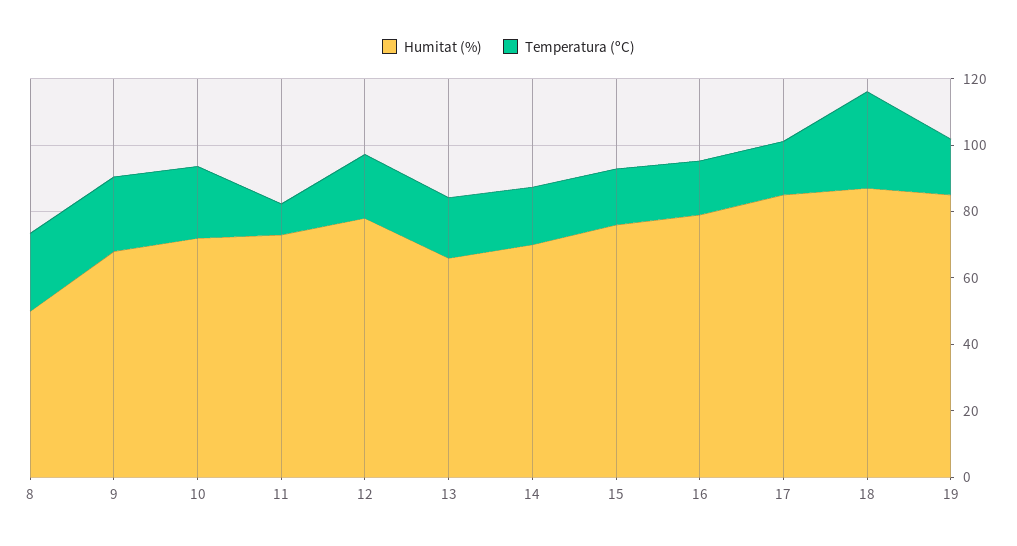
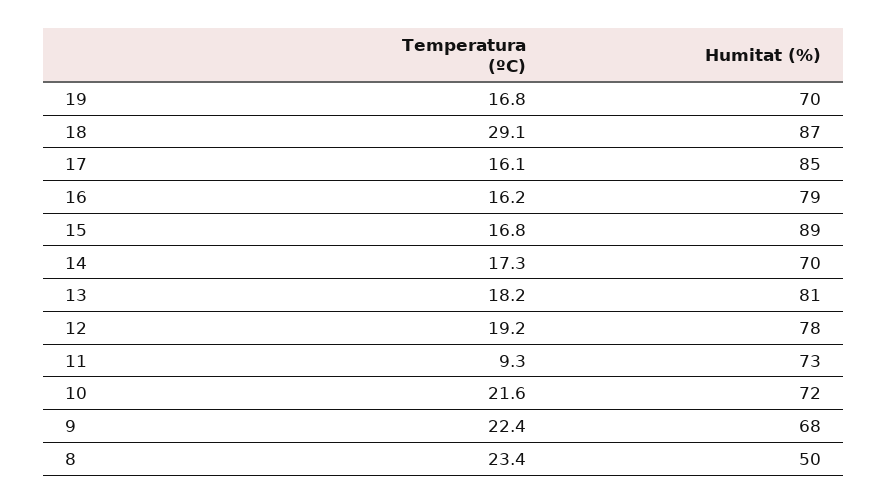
  {
    "Humitat (%)": {
      "8": 50,
      "9": 68,
      "10": 72,
      "11": 73,
      "12": 78,
-     "13": 65,
+     "13": 81,
      "14": 70,
-     "15": 75,
+     "15": 89,
      "16": 79,
      "17": 85,
      "18": 87,
-     "19": 85
+     "19": 70
    },
    "Temperatura (ºC)": {
      "8": 23.4,
      "9": 22.4,
      "10": 21.6,
      "11": 9.3,
      "12": 19.2,
      "13": 18.2,
      "14": 17.3,
      "15": 16.8,
      "16": 16.2,
      "17": 16.1,
      "18": 29.1,
      "19": 16.8
    }
  }

